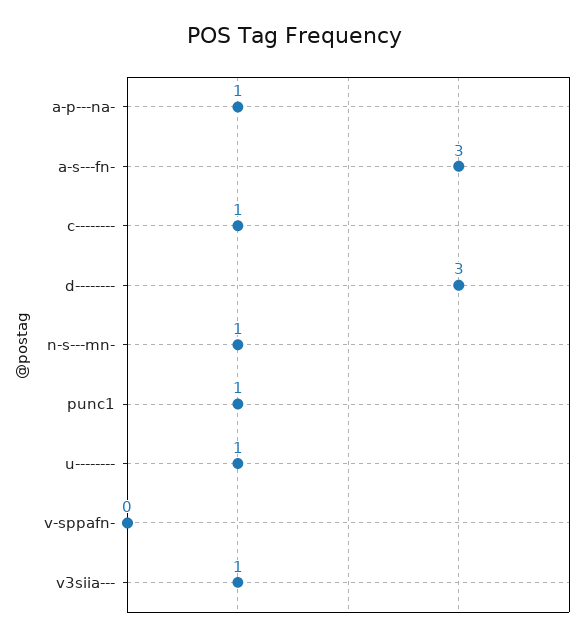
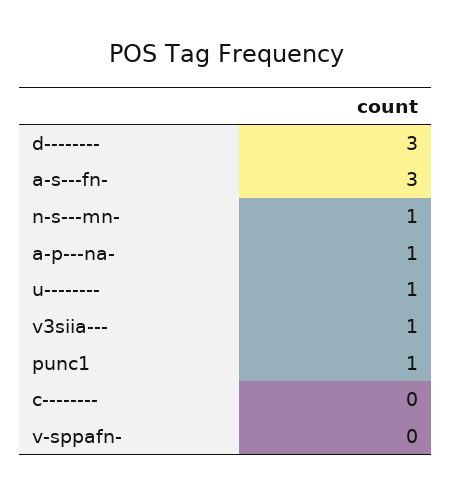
  {
    "a-p---na-": 1,
    "a-s---fn-": 3,
-   "c--------": 1,
+   "c--------": 0,
    "d--------": 3,
    "n-s---mn-": 1,
    "punc1": 1,
    "u--------": 1,
    "v-sppafn-": 0,
    "v3siia---": 1
  }

